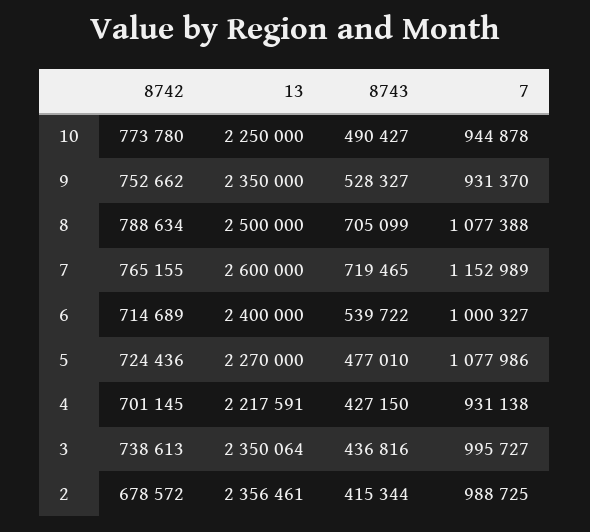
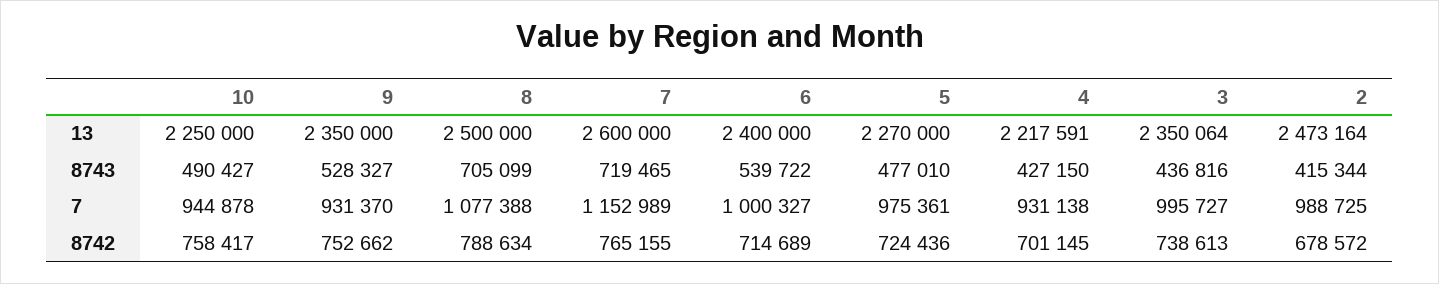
  {
    "8742": {
-     "10": 773780,
+     "10": 758417,
      "9": 752662,
      "8": 788634,
      "7": 765155,
      "6": 714689,
      "5": 724436,
      "4": 701145,
      "3": 738613,
      "2": 678572
    },
    "13": {
      "10": 2250000,
      "9": 2350000,
      "8": 2500000,
      "7": 2600000,
      "6": 2400000,
      "5": 2270000,
      "4": 2217591,
      "3": 2350064,
-     "2": 2356461
+     "2": 2473164
    },
    "8743": {
      "10": 490427,
      "9": 528327,
      "8": 705099,
      "7": 719465,
      "6": 539722,
      "5": 477010,
      "4": 427150,
      "3": 436816,
      "2": 415344
    },
    "7": {
      "10": 944878,
      "9": 931370,
      "8": 1077388,
      "7": 1152989,
      "6": 1000327,
-     "5": 1077986,
+     "5": 975361,
      "4": 931138,
      "3": 995727,
      "2": 988725
    }
  }

